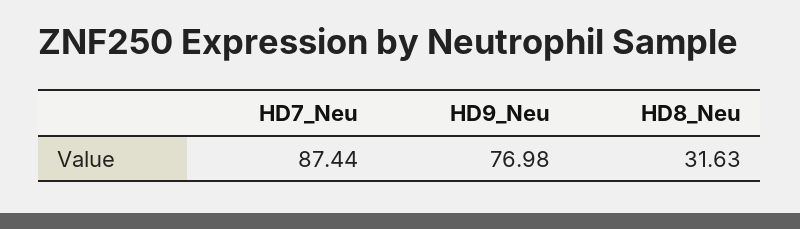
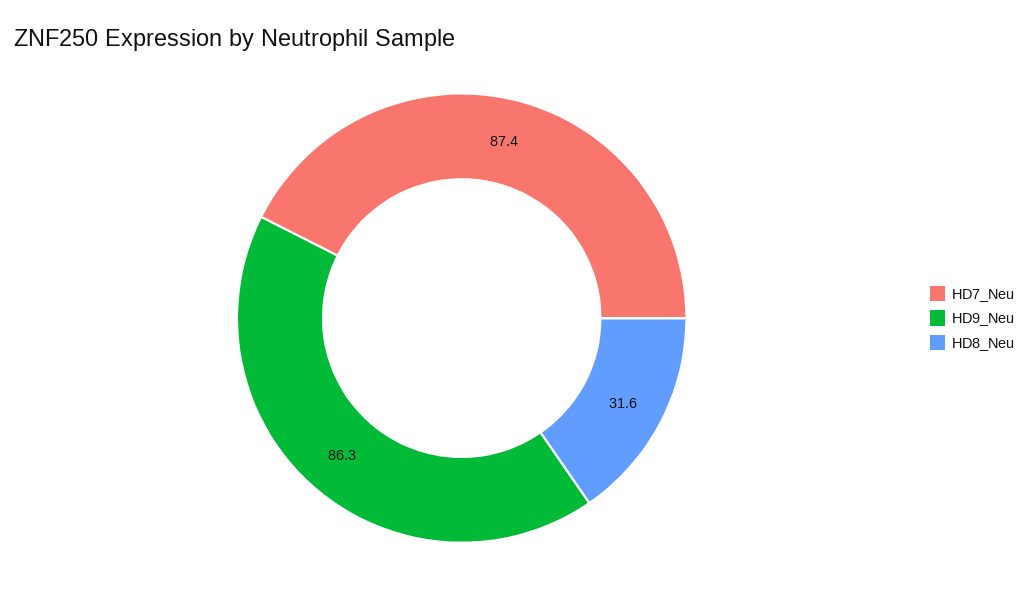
  {
    "HD7_Neu": 87.44,
-   "HD9_Neu": 76.98,
+   "HD9_Neu": 86.3,
    "HD8_Neu": 31.63
  }

